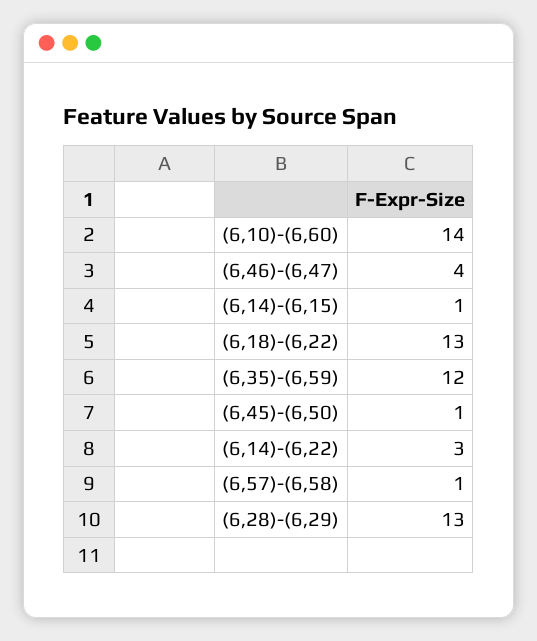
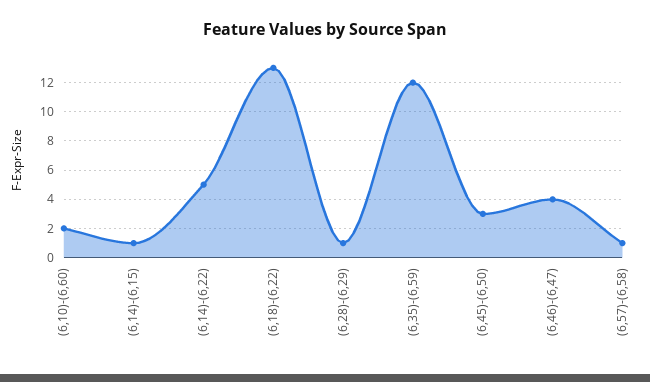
  {
-   "(6,10)-(6,60)": 14,
+   "(6,10)-(6,60)": 2,
    "(6,46)-(6,47)": 4,
    "(6,14)-(6,15)": 1,
    "(6,18)-(6,22)": 13,
    "(6,35)-(6,59)": 12,
-   "(6,45)-(6,50)": 1,
+   "(6,45)-(6,50)": 3,
-   "(6,14)-(6,22)": 3,
+   "(6,14)-(6,22)": 5,
    "(6,57)-(6,58)": 1,
-   "(6,28)-(6,29)": 13
+   "(6,28)-(6,29)": 1
  }

